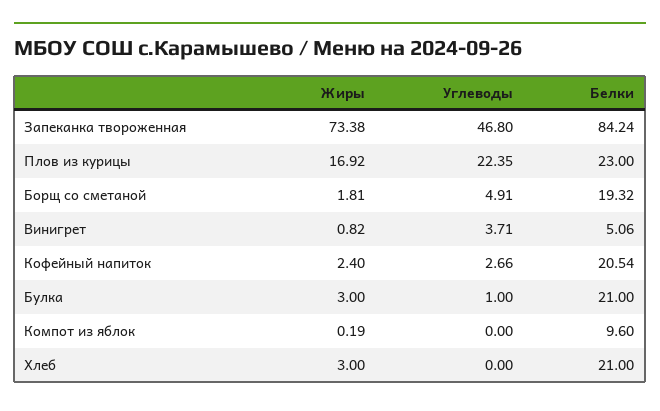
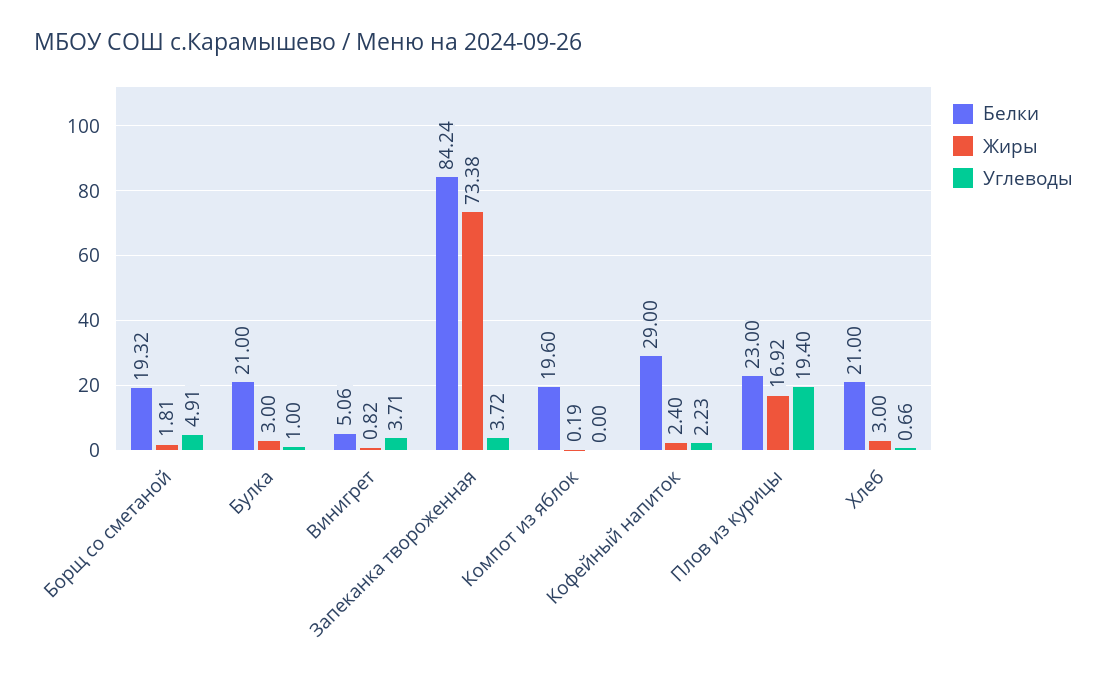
  {
    "Жиры": {
      "Запеканка твороженная": 73.38,
      "Плов из курицы": 16.92,
      "Борщ со сметаной": 1.81,
      "Винигрет": 0.82,
      "Кофейный напиток": 2.4,
      "Булка": 3,
      "Компот из яблок": 0.19,
      "Хлеб": 3
    },
    "Углеводы": {
-     "Запеканка твороженная": 46.8,
+     "Запеканка твороженная": 3.72,
-     "Плов из курицы": 22.35,
+     "Плов из курицы": 19.4,
      "Борщ со сметаной": 4.91,
      "Винигрет": 3.71,
-     "Кофейный напиток": 2.66,
+     "Кофейный напиток": 2.23,
      "Булка": 1,
      "Компот из яблок": 0,
-     "Хлеб": 0
+     "Хлеб": 0.66
    },
    "Белки": {
      "Запеканка твороженная": 84.24,
      "Плов из курицы": 23,
      "Борщ со сметаной": 19.32,
      "Винигрет": 5.06,
-     "Кофейный напиток": 20.54,
+     "Кофейный напиток": 29,
      "Булка": 21,
-     "Компот из яблок": 9.6,
+     "Компот из яблок": 19.6,
      "Хлеб": 21
    }
  }

